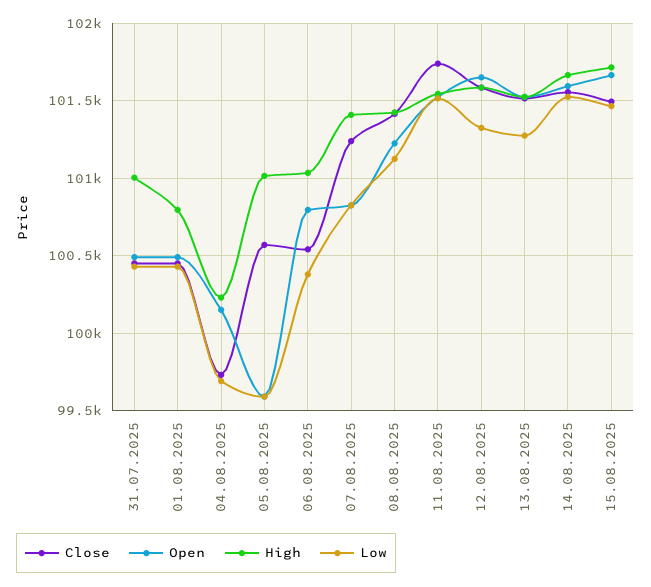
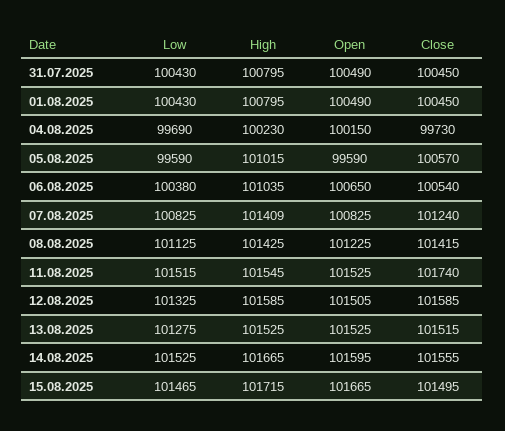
  {
    "Close": {
      "31.07.2025": 100450,
      "01.08.2025": 100450,
      "04.08.2025": 99730,
      "05.08.2025": 100570,
      "06.08.2025": 100540,
      "07.08.2025": 101240,
      "08.08.2025": 101415,
      "11.08.2025": 101740,
      "12.08.2025": 101585,
      "13.08.2025": 101515,
      "14.08.2025": 101555,
      "15.08.2025": 101495
    },
    "Open": {
      "31.07.2025": 100490,
      "01.08.2025": 100490,
      "04.08.2025": 100150,
      "05.08.2025": 99590,
-     "06.08.2025": 100800,
+     "06.08.2025": 100650,
      "07.08.2025": 100825,
      "08.08.2025": 101225,
      "11.08.2025": 101525,
-     "12.08.2025": 101650,
+     "12.08.2025": 101505,
      "13.08.2025": 101525,
      "14.08.2025": 101595,
      "15.08.2025": 101665
    },
    "High": {
-     "31.07.2025": 101000,
+     "31.07.2025": 100795,
      "01.08.2025": 100795,
      "04.08.2025": 100230,
      "05.08.2025": 101015,
      "06.08.2025": 101035,
      "07.08.2025": 101409,
      "08.08.2025": 101425,
      "11.08.2025": 101545,
      "12.08.2025": 101585,
      "13.08.2025": 101525,
      "14.08.2025": 101665,
      "15.08.2025": 101715
    },
    "Low": {
      "31.07.2025": 100430,
      "01.08.2025": 100430,
      "04.08.2025": 99690,
      "05.08.2025": 99590,
      "06.08.2025": 100380,
      "07.08.2025": 100825,
      "08.08.2025": 101125,
      "11.08.2025": 101515,
      "12.08.2025": 101325,
      "13.08.2025": 101275,
      "14.08.2025": 101525,
      "15.08.2025": 101465
    }
  }

